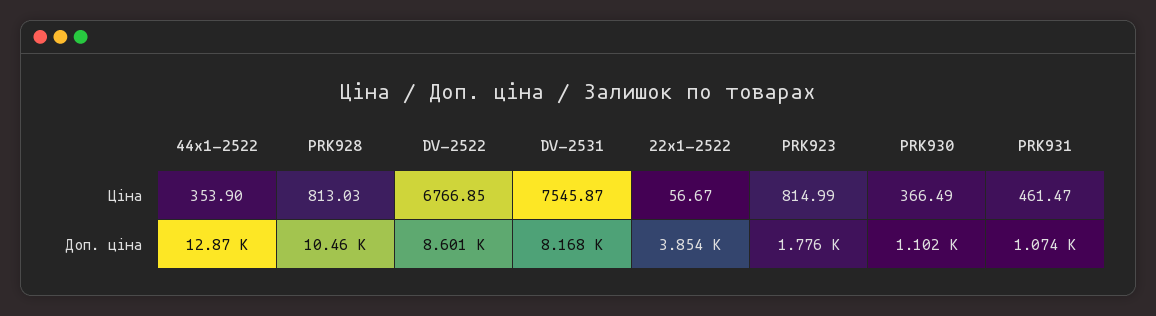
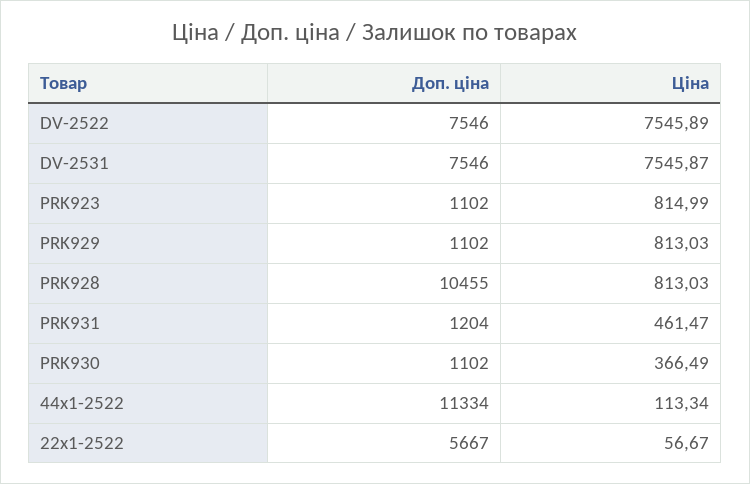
  {
    "44x1-2522": {
-     "Ціна": 353.9,
+     "Ціна": 113.34,
-     "Доп. ціна": 12870
+     "Доп. ціна": 11334
    },
    "PRK928": {
      "Ціна": 813.03,
      "Доп. ціна": 10455
    },
    "DV-2522": {
-     "Ціна": 6766.85,
+     "Ціна": 7545.89,
-     "Доп. ціна": 8601
+     "Доп. ціна": 7546
    },
    "DV-2531": {
      "Ціна": 7545.87,
-     "Доп. ціна": 8168
+     "Доп. ціна": 7546
    },
    "22x1-2522": {
      "Ціна": 56.67,
-     "Доп. ціна": 3854
+     "Доп. ціна": 5667
    },
    "PRK923": {
      "Ціна": 814.99,
-     "Доп. ціна": 1776
+     "Доп. ціна": 1102
    },
    "PRK930": {
      "Ціна": 366.49,
      "Доп. ціна": 1102
    },
    "PRK931": {
      "Ціна": 461.47,
-     "Доп. ціна": 1074
+     "Доп. ціна": 1204
-   }
+   },
+   "PRK929": {
+     "Доп. ціна": 1102,
+     "Ціна": 813.03
+   }
  }

